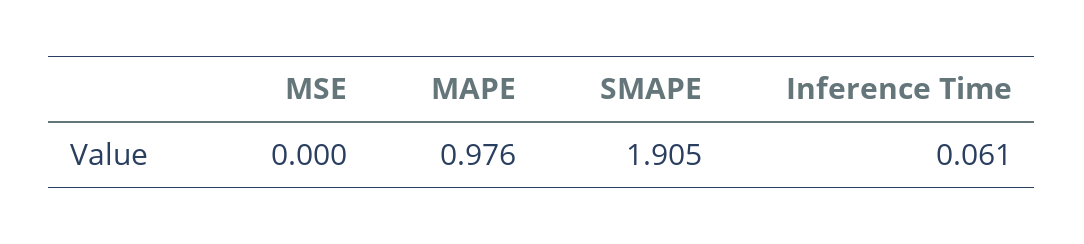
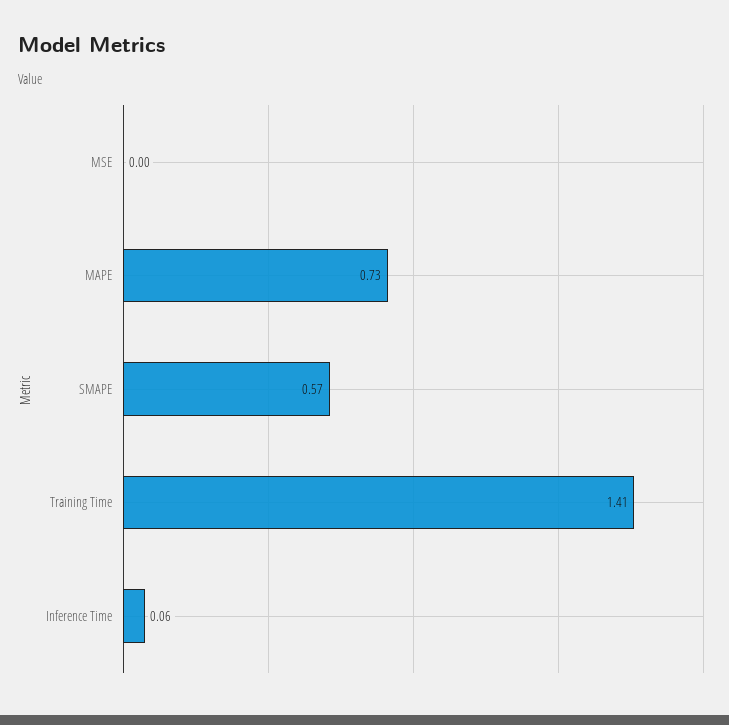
  {
    "MSE": 0,
-   "MAPE": 0.976,
+   "MAPE": 0.73,
-   "SMAPE": 1.905,
+   "SMAPE": 0.57,
-   "Inference Time": 0.061
+   "Inference Time": 0.061,
+   "Training Time": 1.41
  }

